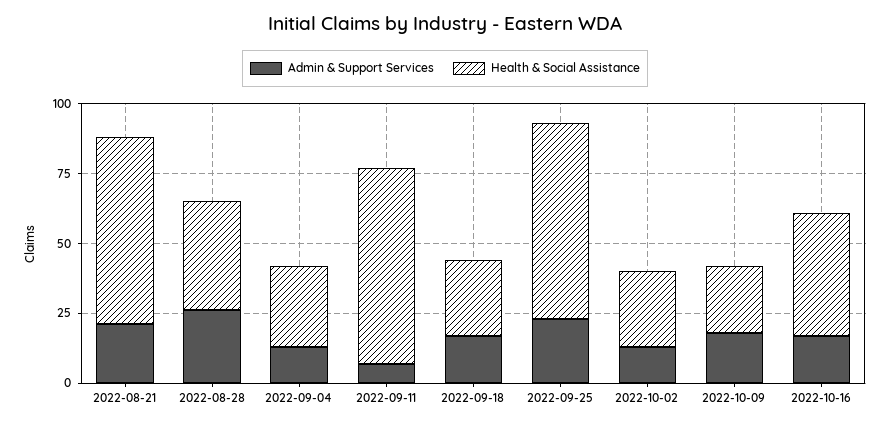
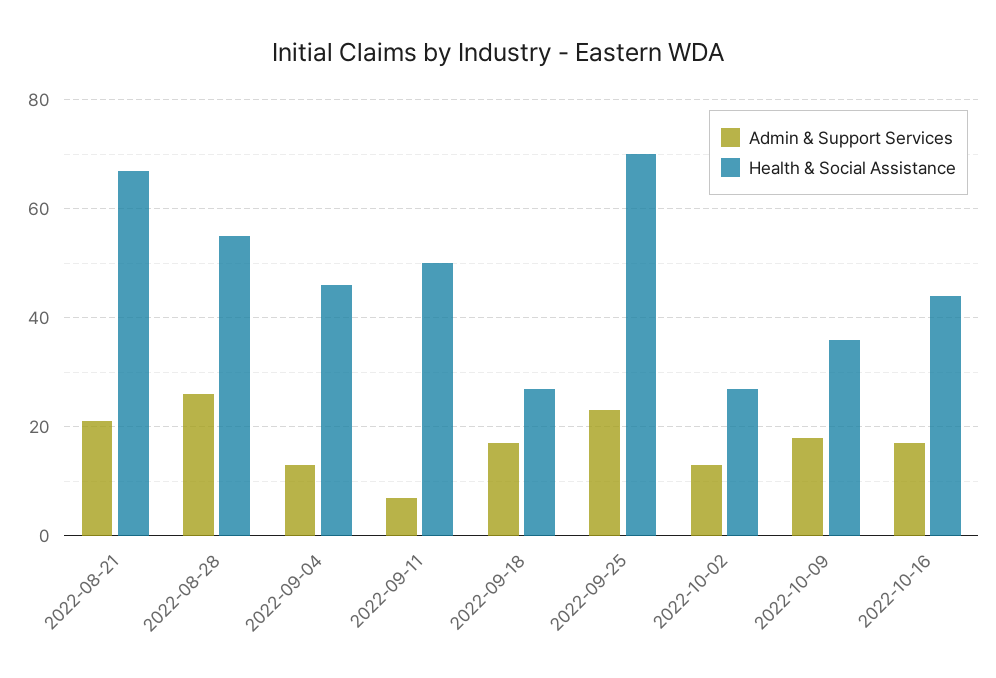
  {
    "Admin & Support Services": {
      "2022-08-21": 20,
      "2022-08-28": 25,
      "2022-09-04": 15,
      "2022-09-11": 5,
      "2022-09-18": 15,
      "2022-09-25": 25,
      "2022-10-02": 15,
      "2022-10-09": 20,
      "2022-10-16": 15
    },
    "Health & Social Assistance": {
      "2022-08-21": 65,
-     "2022-08-28": 40,
+     "2022-08-28": 55,
-     "2022-09-04": 30,
+     "2022-09-04": 45,
-     "2022-09-11": 70,
+     "2022-09-11": 50,
      "2022-09-18": 25,
      "2022-09-25": 70,
      "2022-10-02": 25,
-     "2022-10-09": 25,
+     "2022-10-09": 35,
      "2022-10-16": 45
    }
  }

